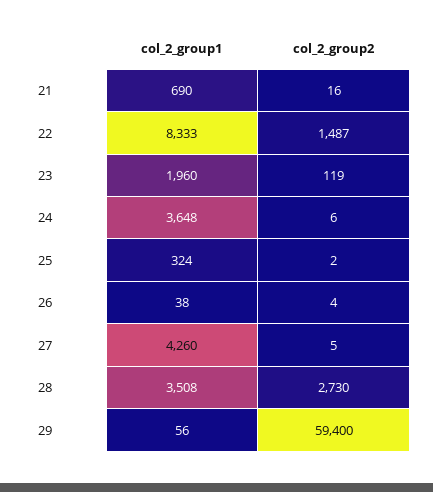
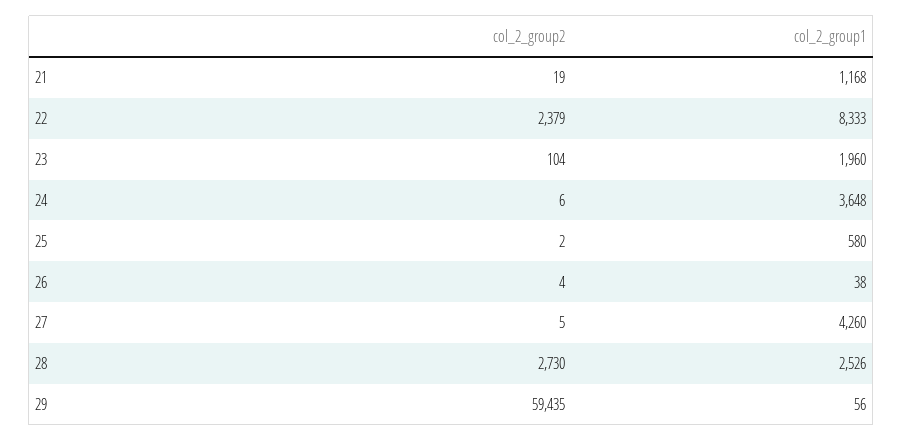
  {
    "col_2_group1": {
-     "21": 690,
+     "21": 1168,
      "22": 8333,
      "23": 1960,
      "24": 3648,
-     "25": 324,
+     "25": 580,
      "26": 38,
      "27": 4260,
-     "28": 3508,
+     "28": 2526,
      "29": 56
    },
    "col_2_group2": {
-     "21": 16,
+     "21": 19,
-     "22": 1487,
+     "22": 2379,
-     "23": 119,
+     "23": 104,
      "24": 6,
      "25": 2,
      "26": 4,
      "27": 5,
      "28": 2730,
-     "29": 59400
+     "29": 59435
    }
  }

